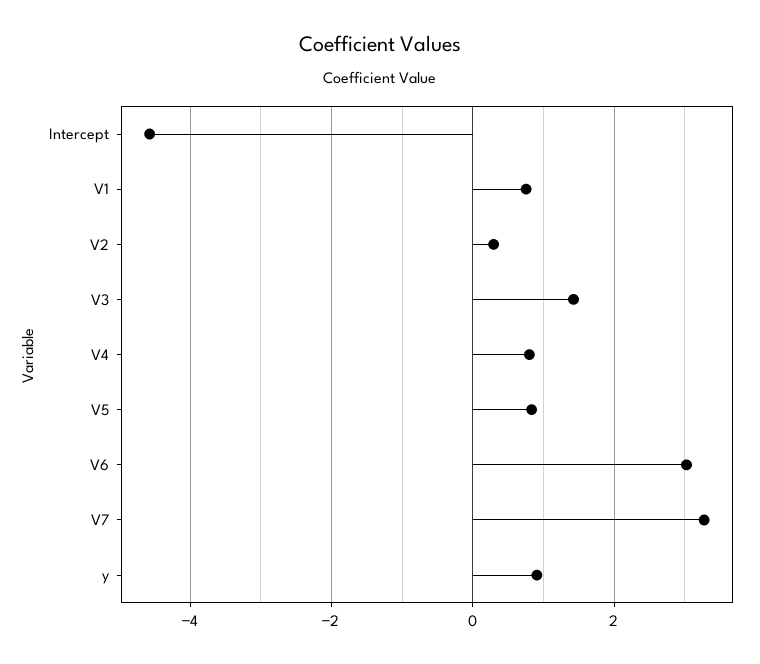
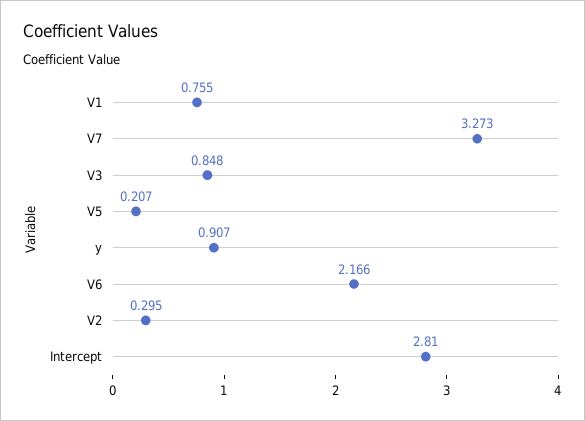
  {
-   "Intercept": -4.6,
+   "Intercept": 2.81,
    "V1": 0.755,
    "V2": 0.295,
-   "V3": 1.4,
+   "V3": 0.848,
-   "V4": 0.8,
-   "V5": 0.8,
+   "V5": 0.207,
-   "V6": 3,
+   "V6": 2.166,
    "V7": 3.273,
    "y": 0.907
  }

